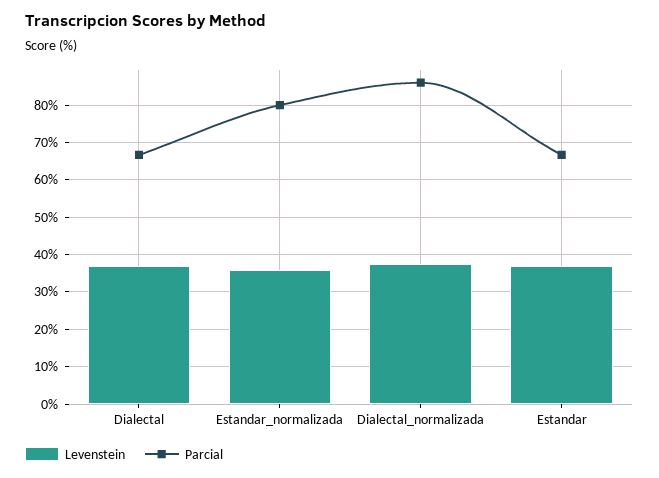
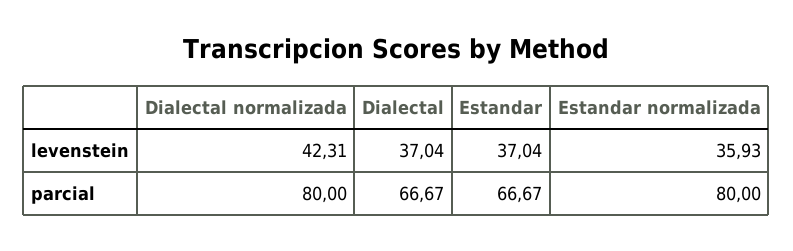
  {
    "Levenstein": {
      "Dialectal": 37.04,
      "Estandar_normalizada": 35.93,
-     "Dialectal_normalizada": 38,
+     "Dialectal_normalizada": 42.31,
      "Estandar": 37.04
    },
    "Parcial": {
      "Dialectal": 66.67,
      "Estandar_normalizada": 80,
-     "Dialectal_normalizada": 86,
+     "Dialectal_normalizada": 80,
      "Estandar": 66.67
    }
  }

